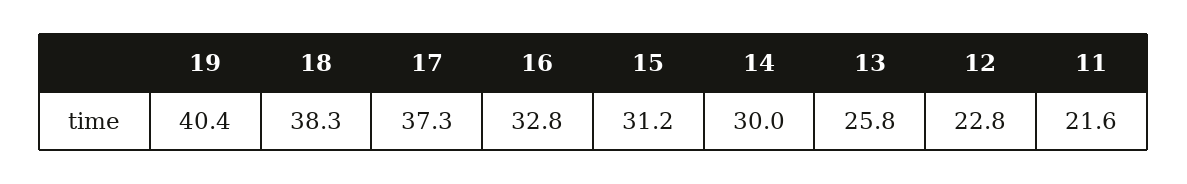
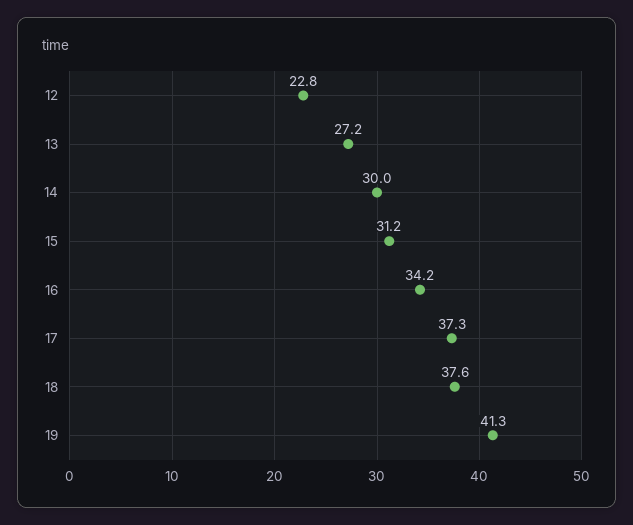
  {
-   "19": 40.4,
+   "19": 41.3,
-   "18": 38.3,
+   "18": 37.6,
    "17": 37.3,
-   "16": 32.8,
+   "16": 34.2,
    "15": 31.2,
    "14": 30,
-   "13": 25.8,
+   "13": 27.2,
-   "12": 22.8,
+   "12": 22.8
-   "11": 21.6
  }

